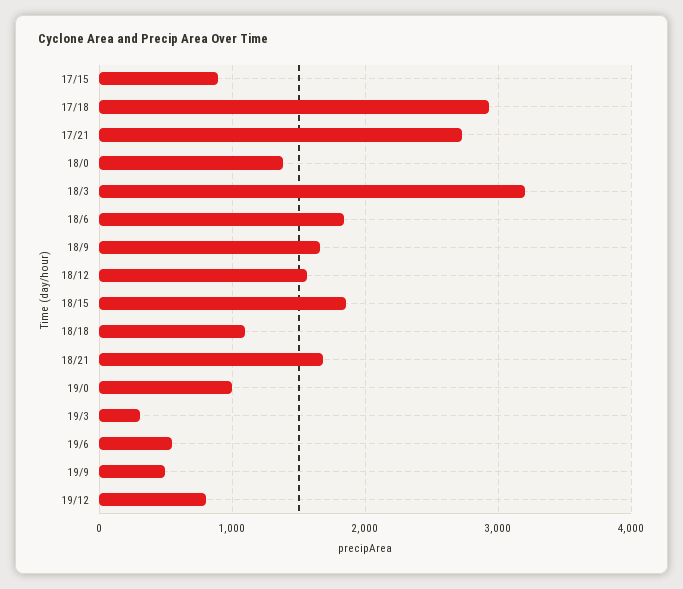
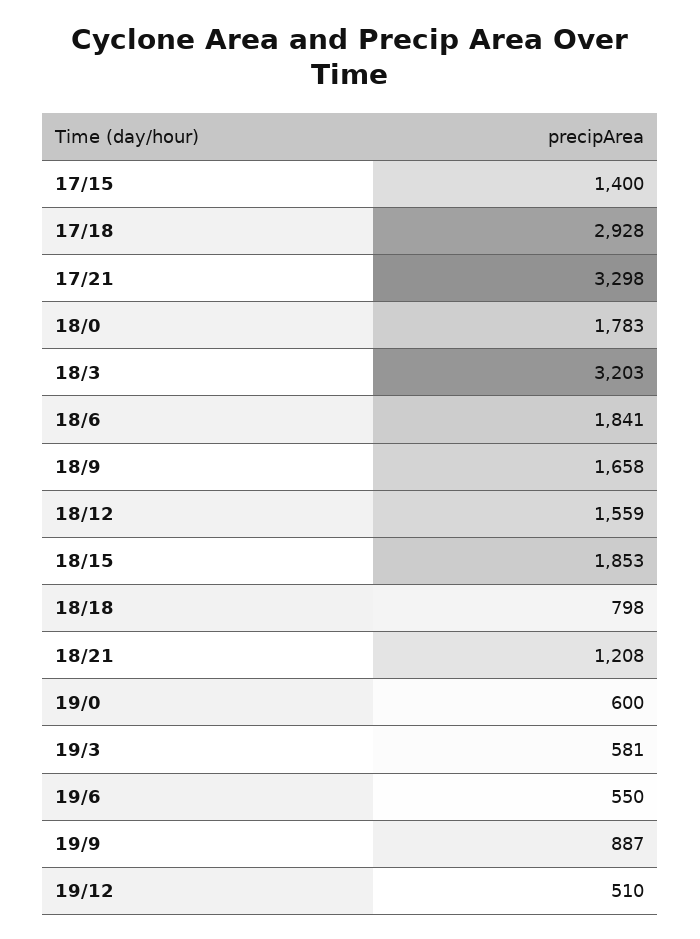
  {
-   "17/15": 900,
+   "17/15": 1400,
    "17/18": 2928,
-   "17/21": 2700,
+   "17/21": 3298,
-   "18/0": 1400,
+   "18/0": 1783,
    "18/3": 3203,
    "18/6": 1841,
    "18/9": 1658,
    "18/12": 1559,
    "18/15": 1853,
-   "18/18": 1100,
+   "18/18": 798,
-   "18/21": 1700,
+   "18/21": 1208,
-   "19/0": 1000,
+   "19/0": 600,
-   "19/3": 300,
+   "19/3": 581,
    "19/6": 550,
-   "19/9": 500,
+   "19/9": 887,
-   "19/12": 800
+   "19/12": 510
  }

